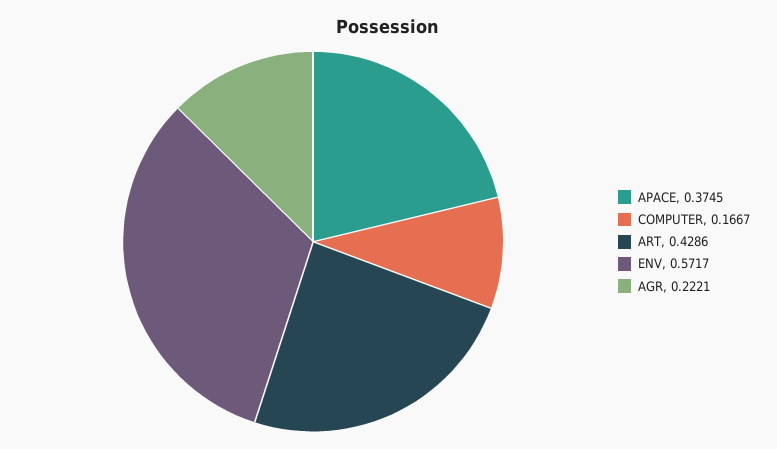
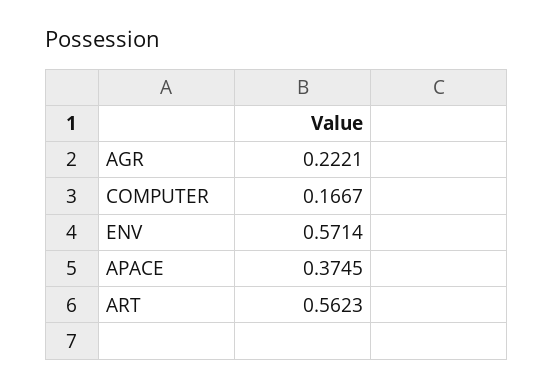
  {
    "APACE": 0.3745,
    "COMPUTER": 0.1667,
-   "ART": 0.4286,
+   "ART": 0.5623,
-   "ENV": 0.5717,
+   "ENV": 0.5714,
    "AGR": 0.2221
  }

